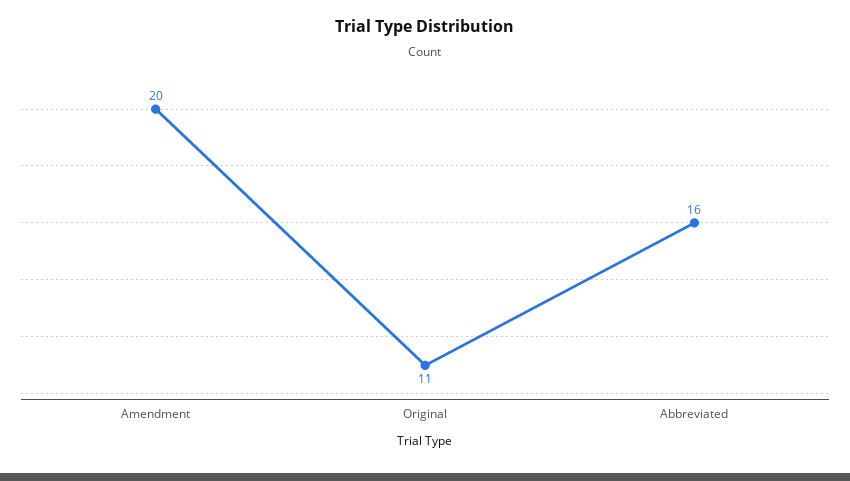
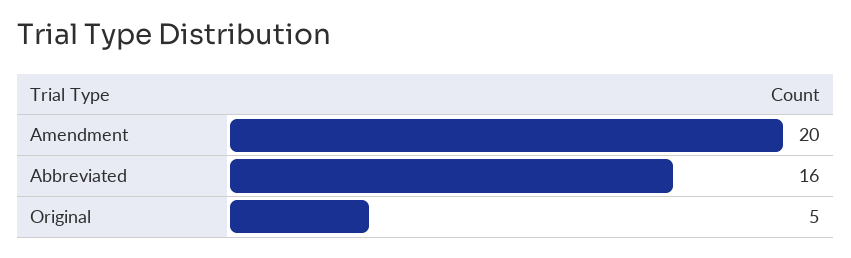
  {
    "Amendment": 20,
-   "Original": 11,
+   "Original": 5,
    "Abbreviated": 16
  }

